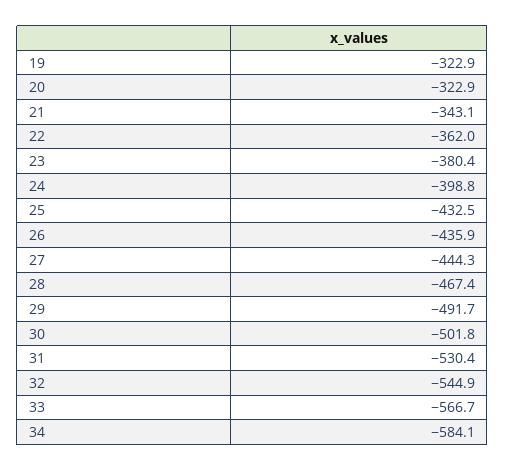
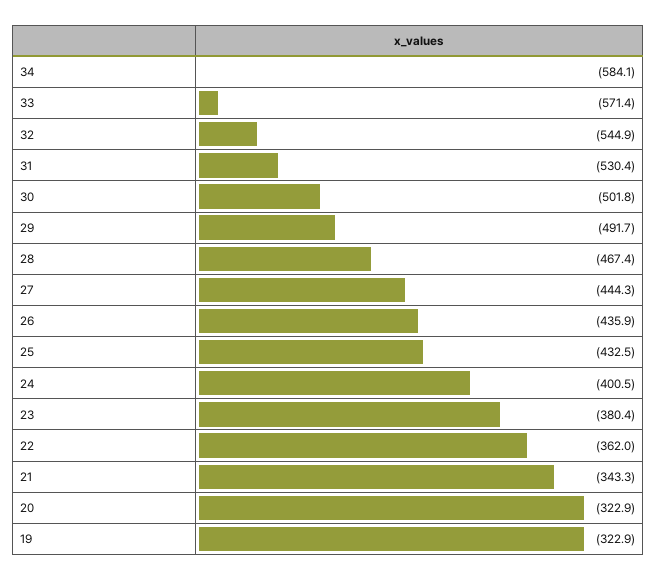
  {
    "19": -322.9,
    "20": -322.9,
-   "21": -343.1,
+   "21": -343.3,
    "22": -362,
    "23": -380.4,
-   "24": -398.8,
+   "24": -400.5,
    "25": -432.5,
    "26": -435.9,
    "27": -444.3,
    "28": -467.4,
    "29": -491.7,
    "30": -501.8,
    "31": -530.4,
    "32": -544.9,
-   "33": -566.7,
+   "33": -571.4,
    "34": -584.1
  }

